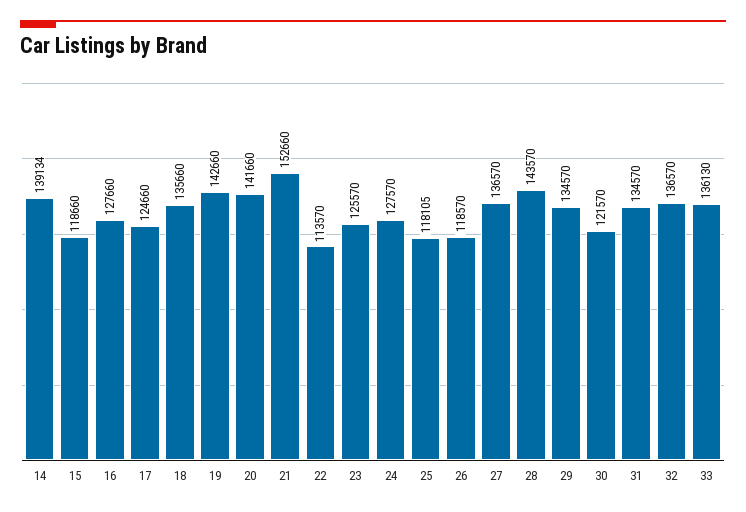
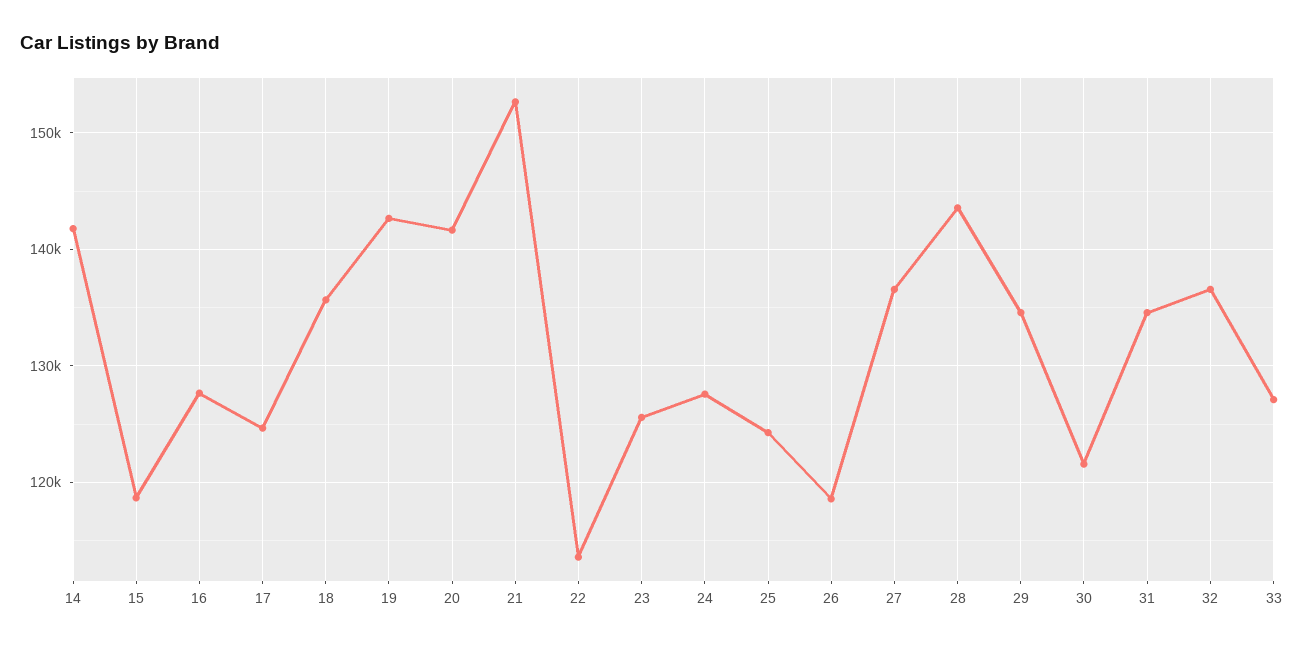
  {
-   "14": 139134,
+   "14": 142000,
    "15": 118660,
    "16": 127660,
    "17": 124660,
    "18": 135660,
    "19": 142660,
    "20": 141660,
    "21": 152660,
    "22": 113570,
    "23": 125570,
    "24": 127570,
-   "25": 118105,
+   "25": 124000,
    "26": 118570,
    "27": 136570,
    "28": 143570,
    "29": 134570,
    "30": 121570,
    "31": 134570,
    "32": 136570,
-   "33": 136130
+   "33": 127000
  }

